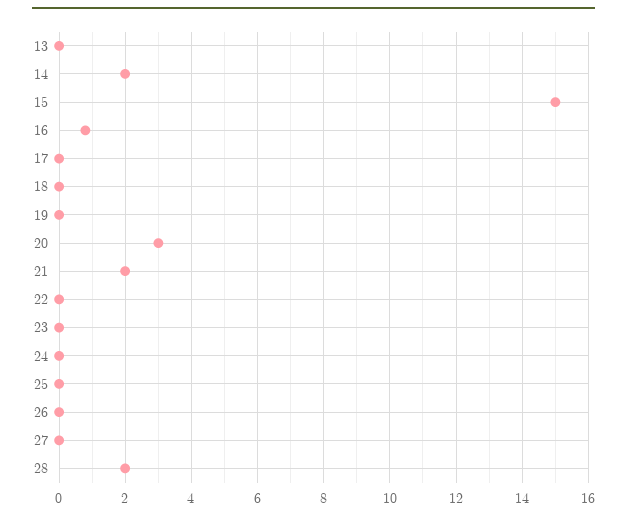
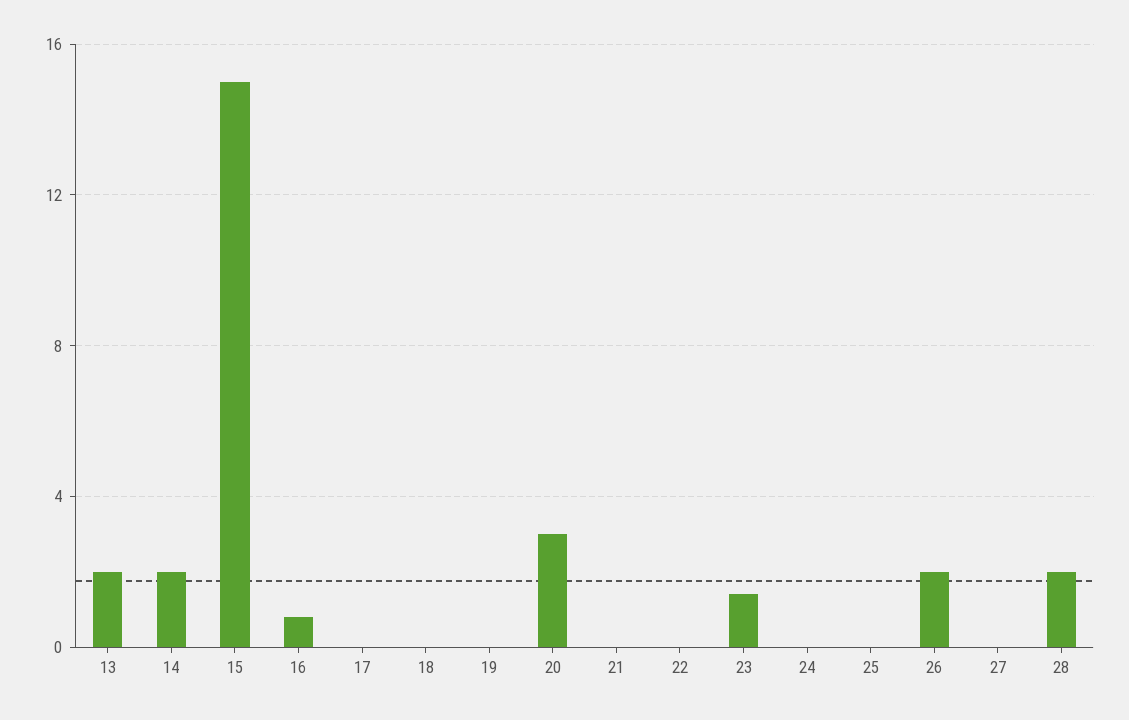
  {
-   "13": 0,
+   "13": 2,
    "14": 2,
    "15": 15,
    "16": 1,
    "17": 0,
    "18": 0,
    "19": 0,
    "20": 3,
-   "21": 2,
+   "21": 0,
    "22": 0,
-   "23": 0,
+   "23": 1.5,
    "24": 0,
    "25": 0,
-   "26": 0,
+   "26": 2,
    "27": 0,
    "28": 2
  }

